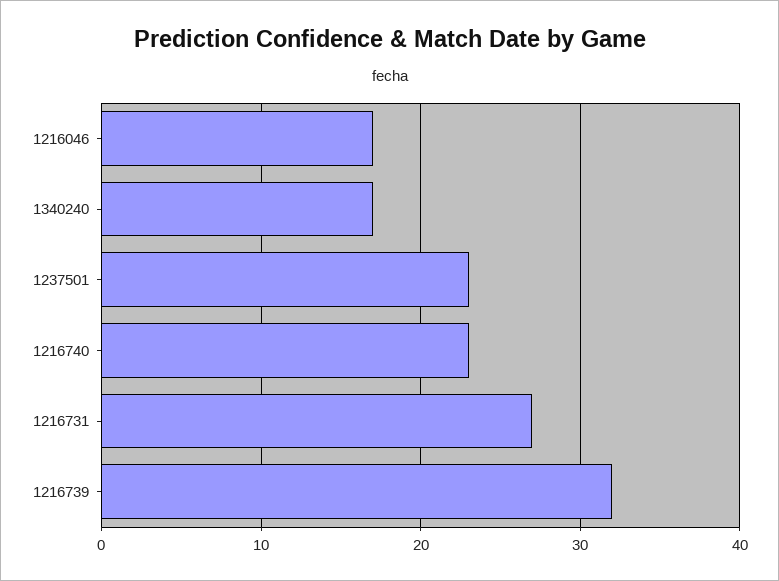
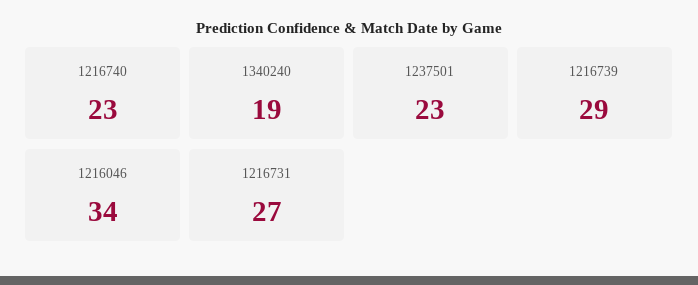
  {
-   "1216046": 17,
+   "1216046": 34,
-   "1340240": 17,
+   "1340240": 19,
    "1237501": 23,
    "1216740": 23,
    "1216731": 27,
-   "1216739": 32
+   "1216739": 29
  }

